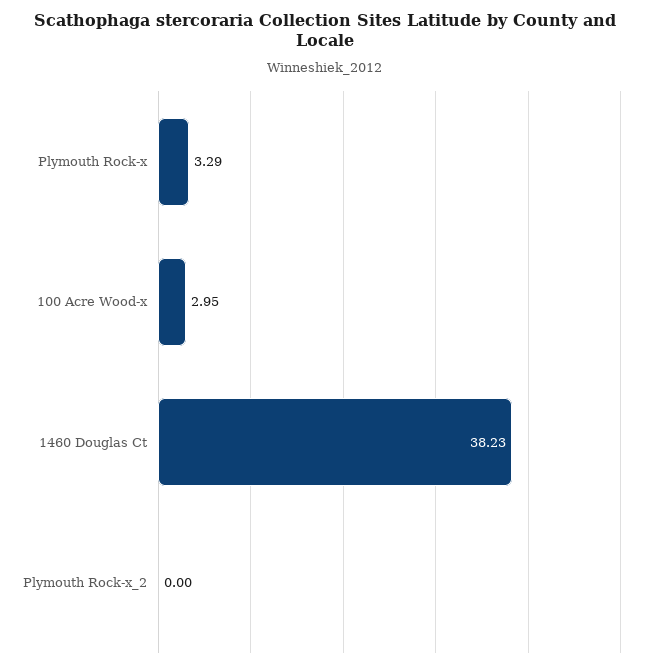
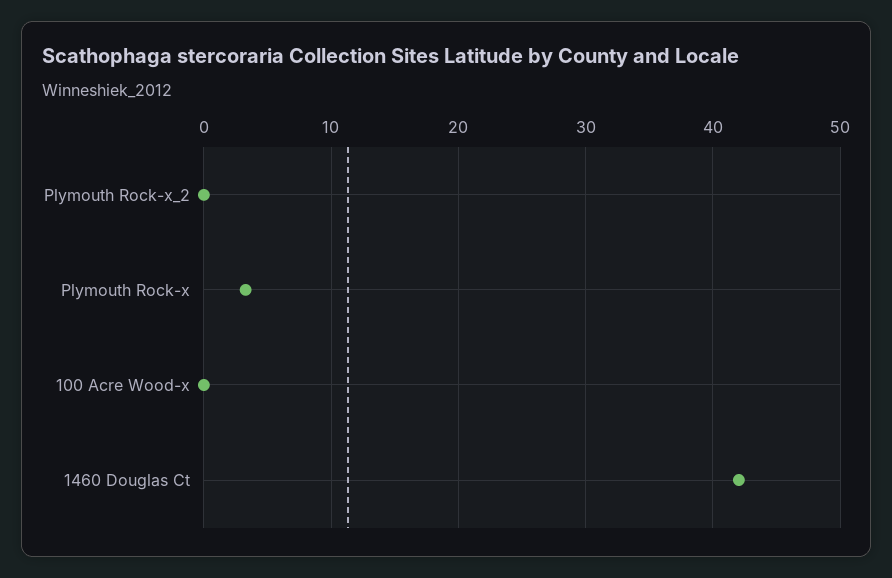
  {
    "Plymouth Rock-x": 3.29,
-   "100 Acre Wood-x": 2.95,
+   "100 Acre Wood-x": 0,
-   "1460 Douglas Ct": 38.23,
+   "1460 Douglas Ct": 42,
    "Plymouth Rock-x_2": 0
  }

